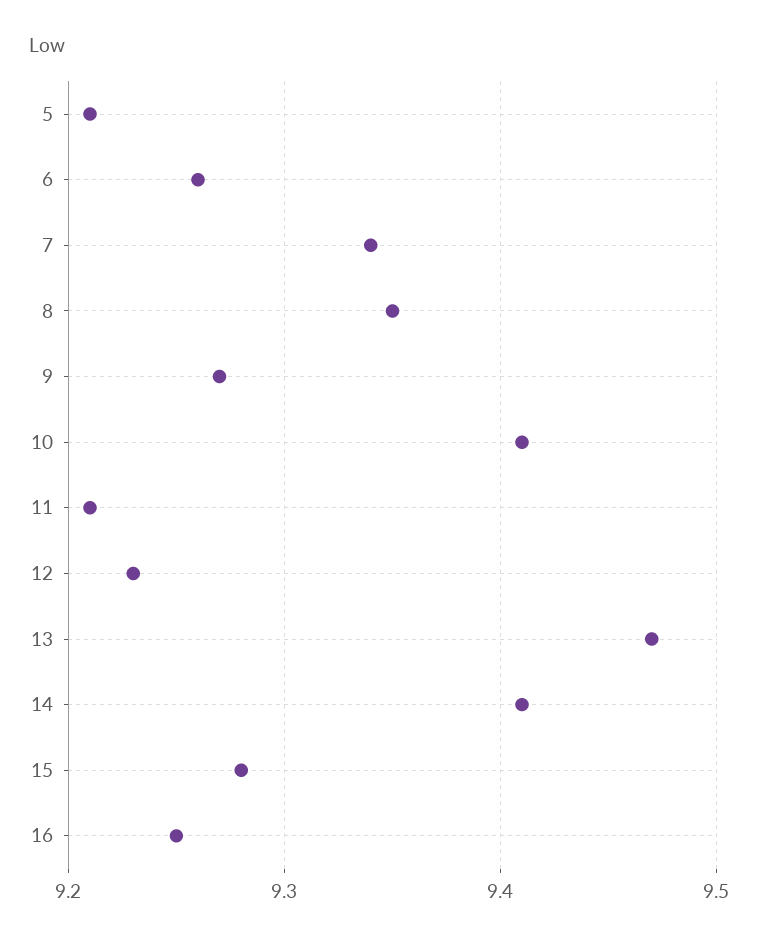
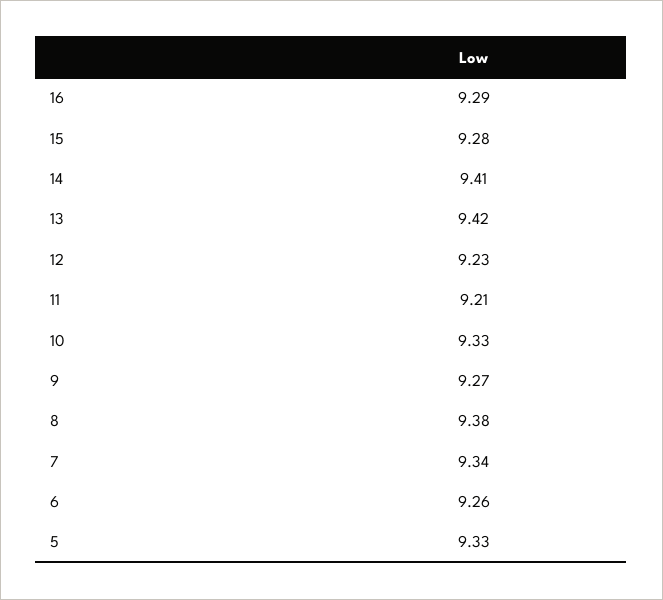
  {
-   "5": 9.21,
+   "5": 9.33,
    "6": 9.26,
    "7": 9.34,
-   "8": 9.35,
+   "8": 9.38,
    "9": 9.27,
-   "10": 9.41,
+   "10": 9.33,
    "11": 9.21,
    "12": 9.23,
-   "13": 9.47,
+   "13": 9.42,
    "14": 9.41,
    "15": 9.28,
-   "16": 9.25
+   "16": 9.29
  }

